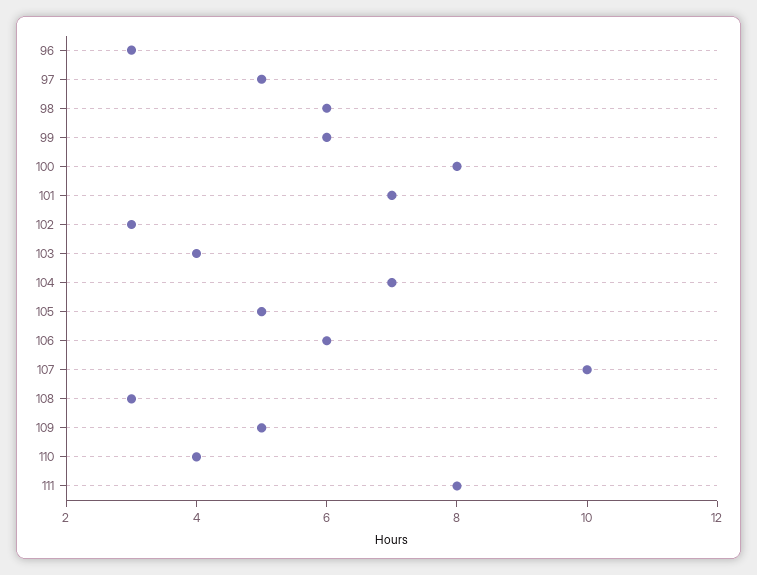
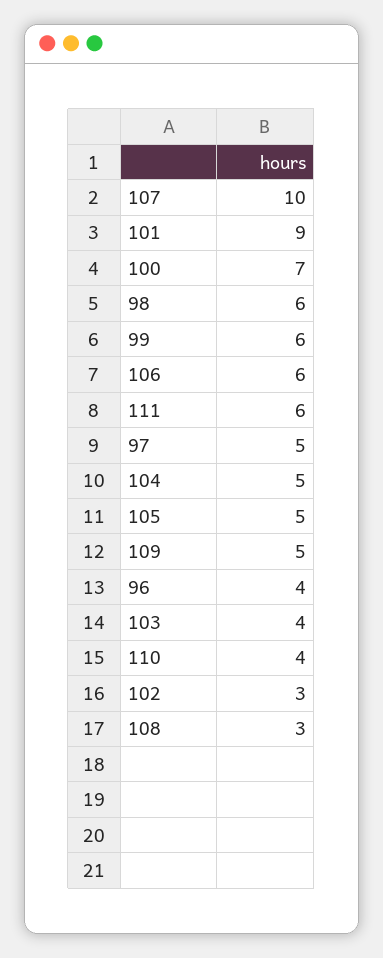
  {
-   "96": 3,
+   "96": 4,
    "97": 5,
    "98": 6,
    "99": 6,
-   "100": 8,
+   "100": 7,
-   "101": 7,
+   "101": 9,
    "102": 3,
    "103": 4,
-   "104": 7,
+   "104": 5,
    "105": 5,
    "106": 6,
    "107": 10,
    "108": 3,
    "109": 5,
    "110": 4,
-   "111": 8
+   "111": 6
  }

